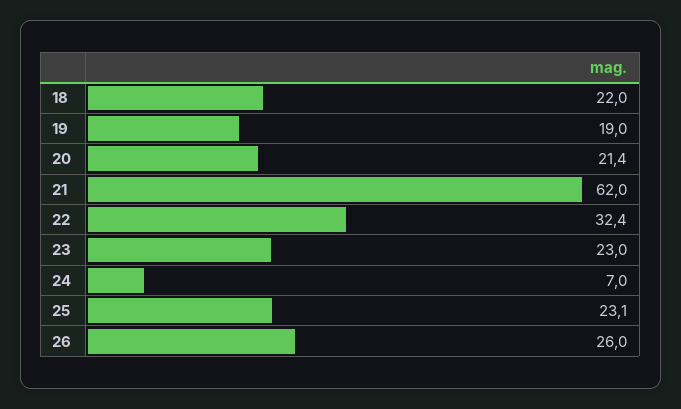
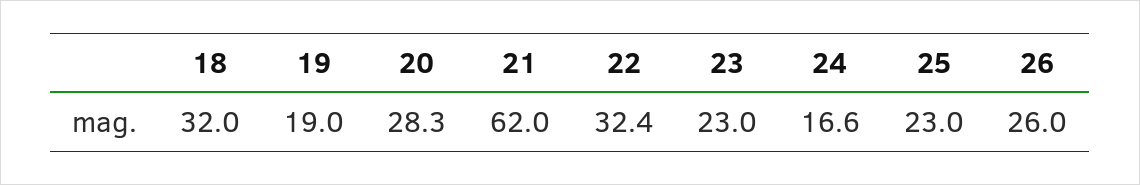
  {
-   "18": 22,
+   "18": 32,
    "19": 19,
-   "20": 21.4,
+   "20": 28.3,
    "21": 62,
    "22": 32.4,
    "23": 23,
-   "24": 7,
+   "24": 16.6,
-   "25": 23.1,
+   "25": 23,
    "26": 26
  }

